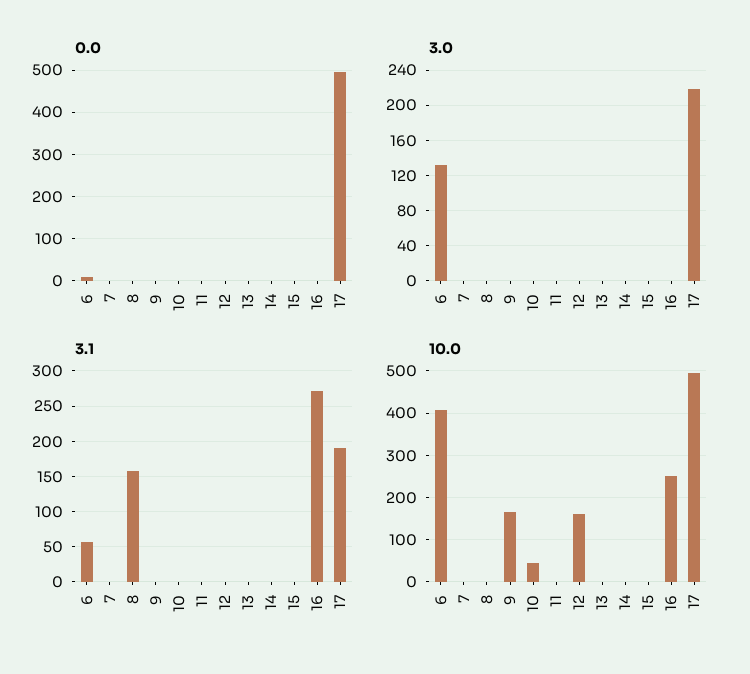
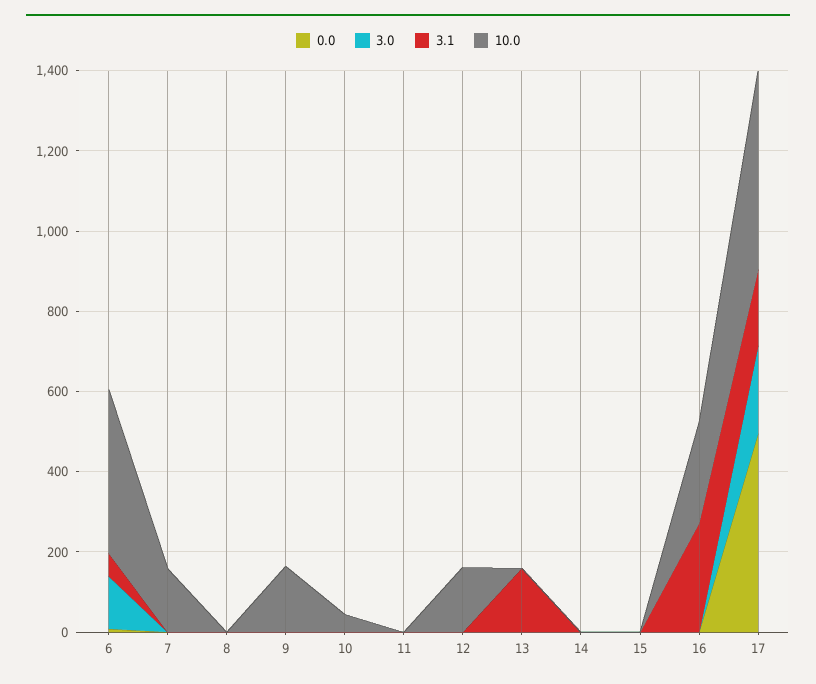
  {
    "0.0": {
      "6": 0,
      "7": 0,
      "8": 0,
      "9": 0,
      "10": 0,
      "11": 0,
      "12": 0,
      "13": 0,
      "14": 0,
      "15": 0,
      "16": 0,
      "17": 500
    },
    "3.0": {
      "6": 130,
      "7": 0,
      "8": 0,
      "9": 0,
      "10": 0,
      "11": 0,
      "12": 0,
      "13": 0,
      "14": 0,
      "15": 0,
      "16": 0,
      "17": 220
    },
    "3.1": {
      "6": 60,
      "7": 0,
-     "8": 160,
+     "8": 0,
      "9": 0,
      "10": 0,
      "11": 0,
      "12": 0,
-     "13": 0,
+     "13": 150,
      "14": 0,
      "15": 0,
      "16": 270,
      "17": 190
    },
    "10.0": {
      "6": 400,
-     "7": 0,
+     "7": 150,
      "8": 0,
      "9": 160,
      "10": 40,
      "11": 0,
      "12": 160,
      "13": 0,
      "14": 0,
      "15": 0,
      "16": 260,
      "17": 500
    }
  }

